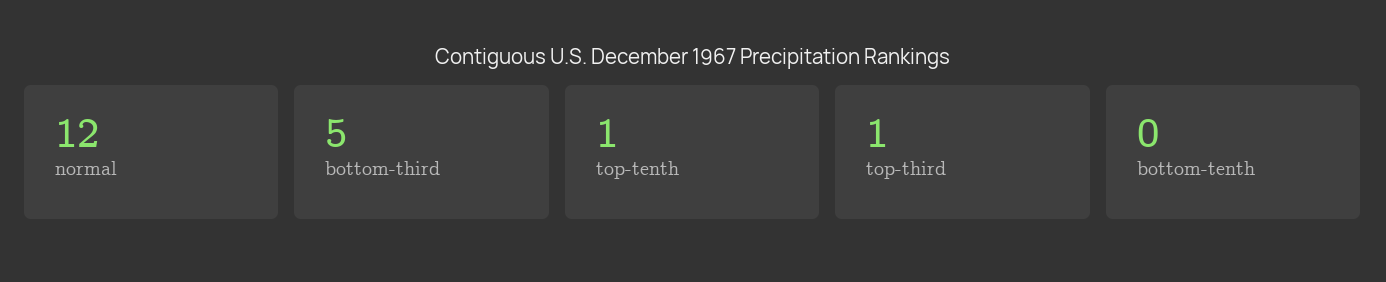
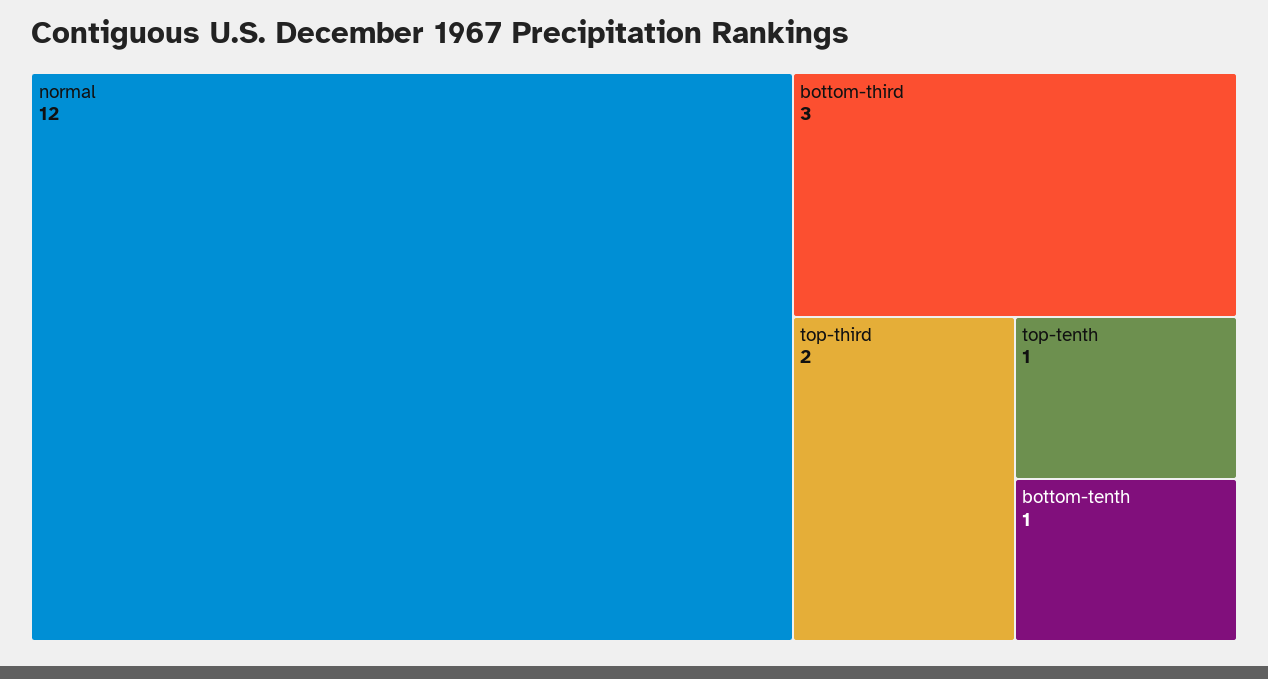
  {
    "normal": 12,
-   "bottom-third": 5,
+   "bottom-third": 3,
    "top-tenth": 1,
-   "top-third": 1,
+   "top-third": 2,
-   "bottom-tenth": 0
+   "bottom-tenth": 1
  }

